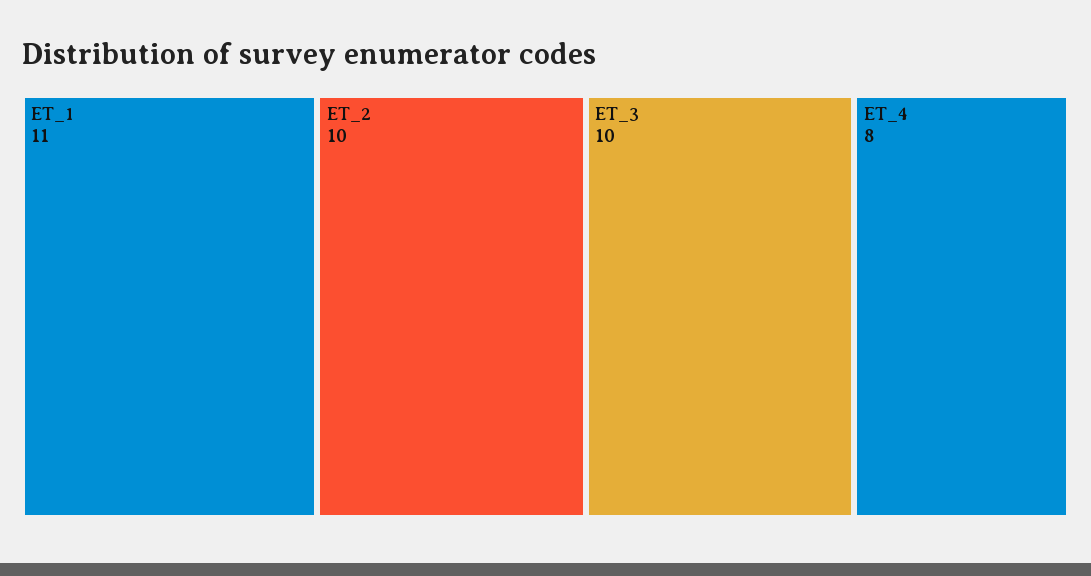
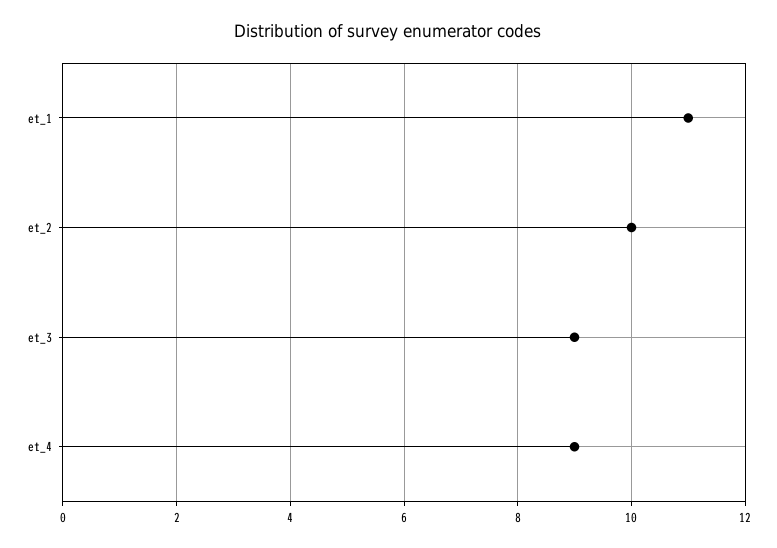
  {
    "ET_1": 11,
    "ET_2": 10,
-   "ET_3": 10,
+   "ET_3": 9,
-   "ET_4": 8
+   "ET_4": 9
  }

